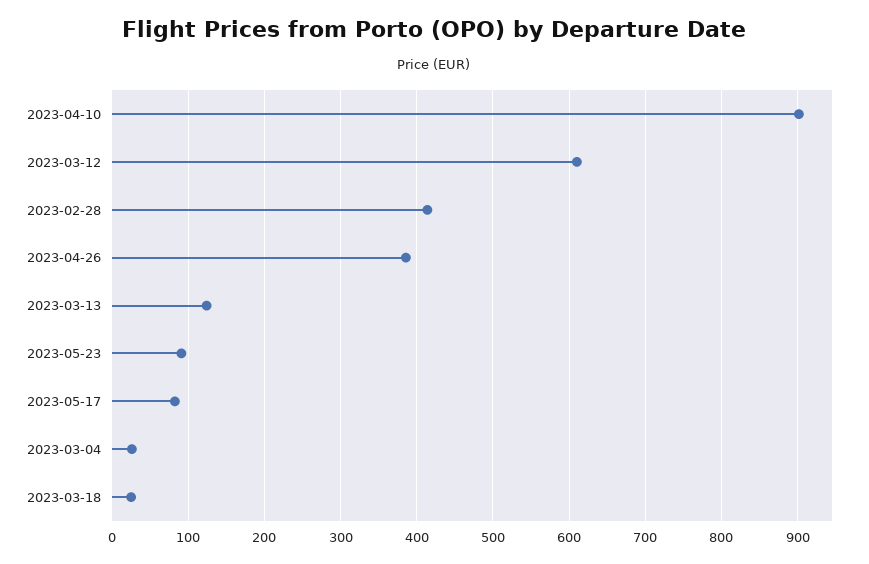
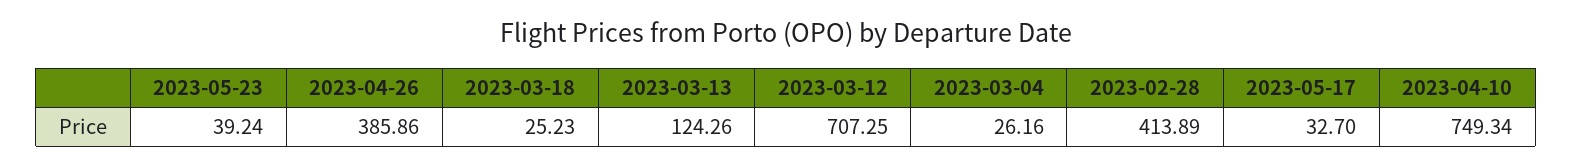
  {
-   "2023-04-10": 900,
+   "2023-04-10": 749.34,
-   "2023-03-12": 610,
+   "2023-03-12": 707.25,
    "2023-02-28": 413.89,
    "2023-04-26": 385.86,
    "2023-03-13": 124.26,
-   "2023-05-23": 90,
+   "2023-05-23": 39.24,
-   "2023-05-17": 80,
+   "2023-05-17": 32.7,
    "2023-03-04": 26.16,
    "2023-03-18": 25.23
  }

